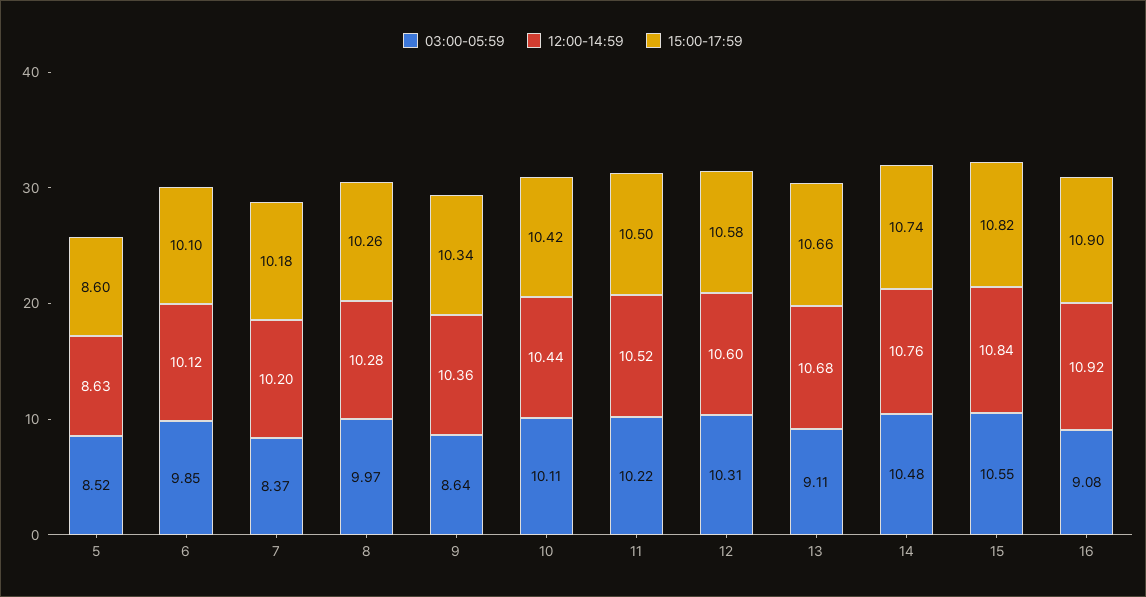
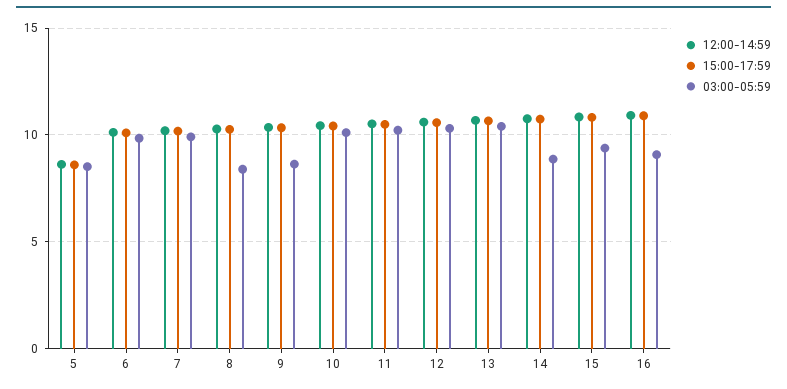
  {
    "03:00-05:59": {
      "5": 8.52,
      "6": 9.85,
-     "7": 8.37,
+     "7": 10,
-     "8": 9.97,
+     "8": 8.5,
      "9": 8.64,
      "10": 10.11,
      "11": 10.22,
      "12": 10.31,
-     "13": 9.11,
+     "13": 10.5,
-     "14": 10.48,
+     "14": 9,
-     "15": 10.55,
+     "15": 9.5,
      "16": 9.08
    },
    "12:00-14:59": {
      "5": 8.63,
      "6": 10.12,
      "7": 10.2,
      "8": 10.28,
      "9": 10.36,
      "10": 10.44,
      "11": 10.52,
      "12": 10.6,
      "13": 10.68,
      "14": 10.76,
      "15": 10.84,
      "16": 10.92
    },
    "15:00-17:59": {
      "5": 8.6,
      "6": 10.1,
      "7": 10.18,
      "8": 10.26,
      "9": 10.34,
      "10": 10.42,
      "11": 10.5,
      "12": 10.58,
      "13": 10.66,
      "14": 10.74,
      "15": 10.82,
      "16": 10.9
    }
  }

